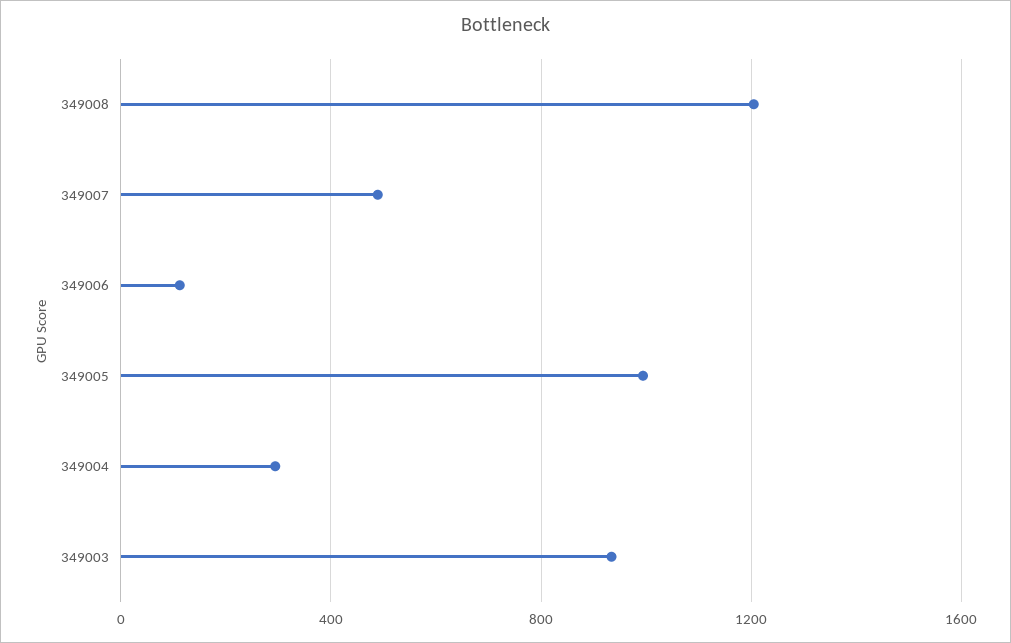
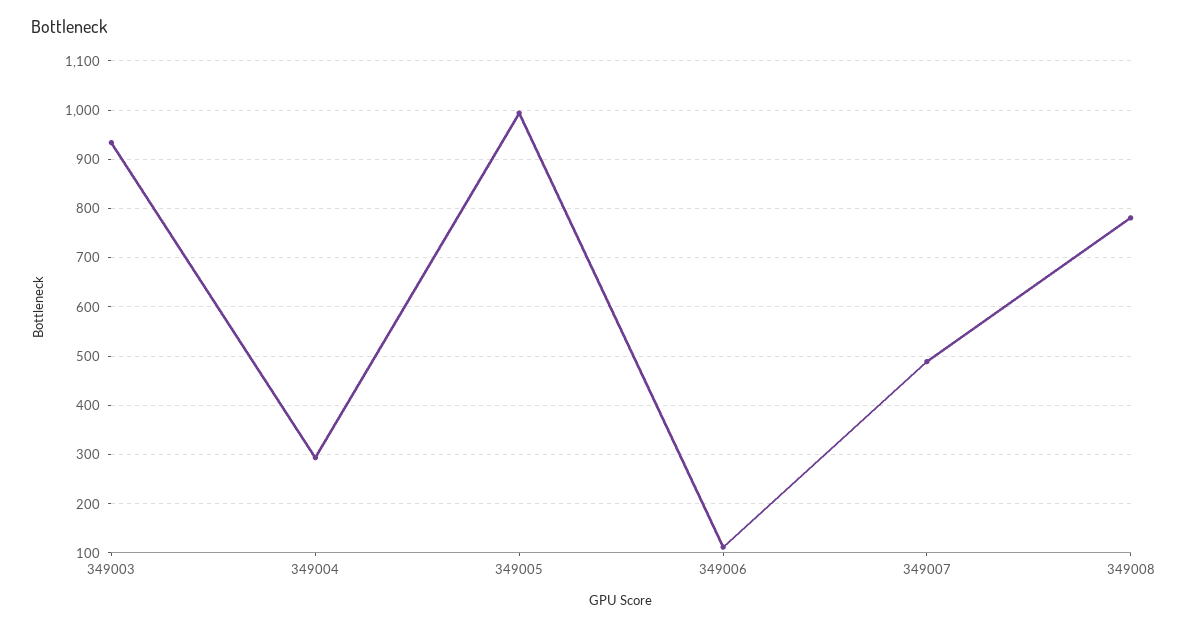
  {
-   "349008": 1200,
+   "349008": 780,
    "349007": 480,
    "349006": 120,
    "349005": 1000,
    "349004": 300,
    "349003": 940
  }

